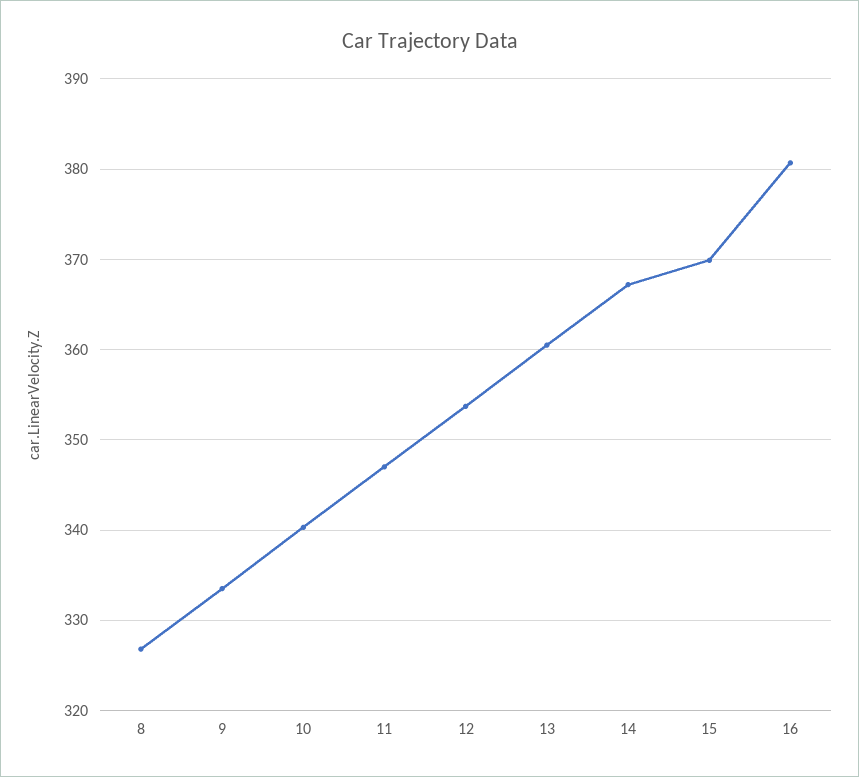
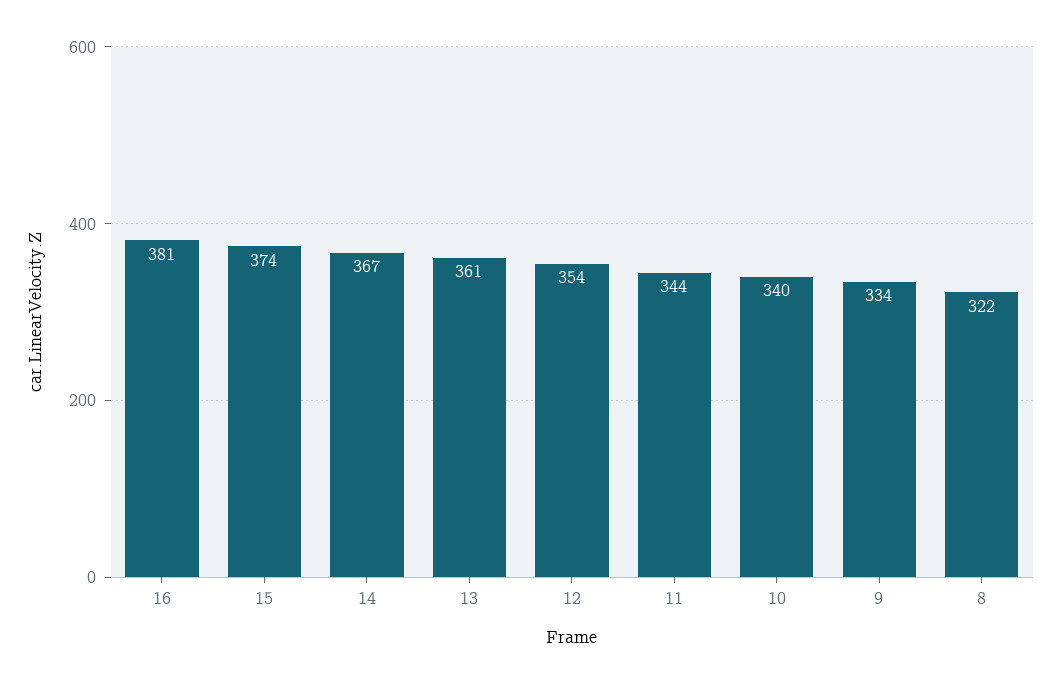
  {
-   "8": 327,
+   "8": 322,
    "9": 334,
    "10": 340,
-   "11": 347,
+   "11": 344,
    "12": 354,
    "13": 361,
    "14": 367,
-   "15": 370,
+   "15": 374,
    "16": 381
  }

